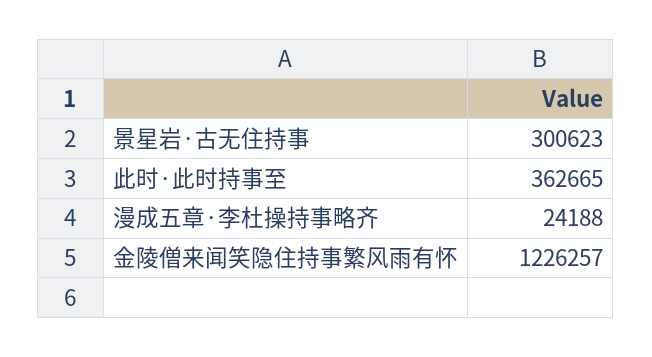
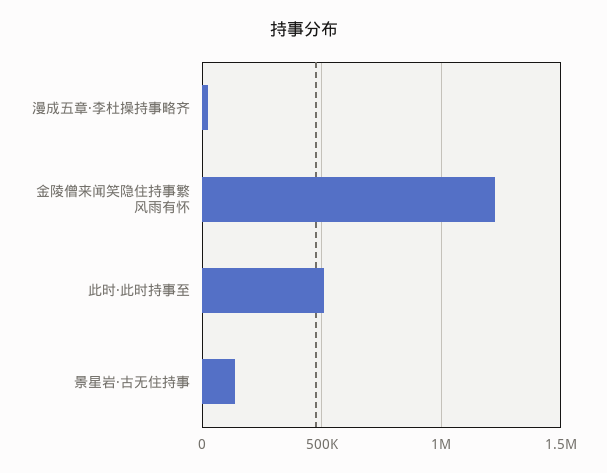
  {
-   "景星岩·古无住持事": 300623,
+   "景星岩·古无住持事": 150000,
-   "此时·此时持事至": 362665,
+   "此时·此时持事至": 500000,
    "漫成五章·李杜操持事略齐": 24188,
    "金陵僧来闻笑隐住持事繁风雨有怀": 1226257
  }

